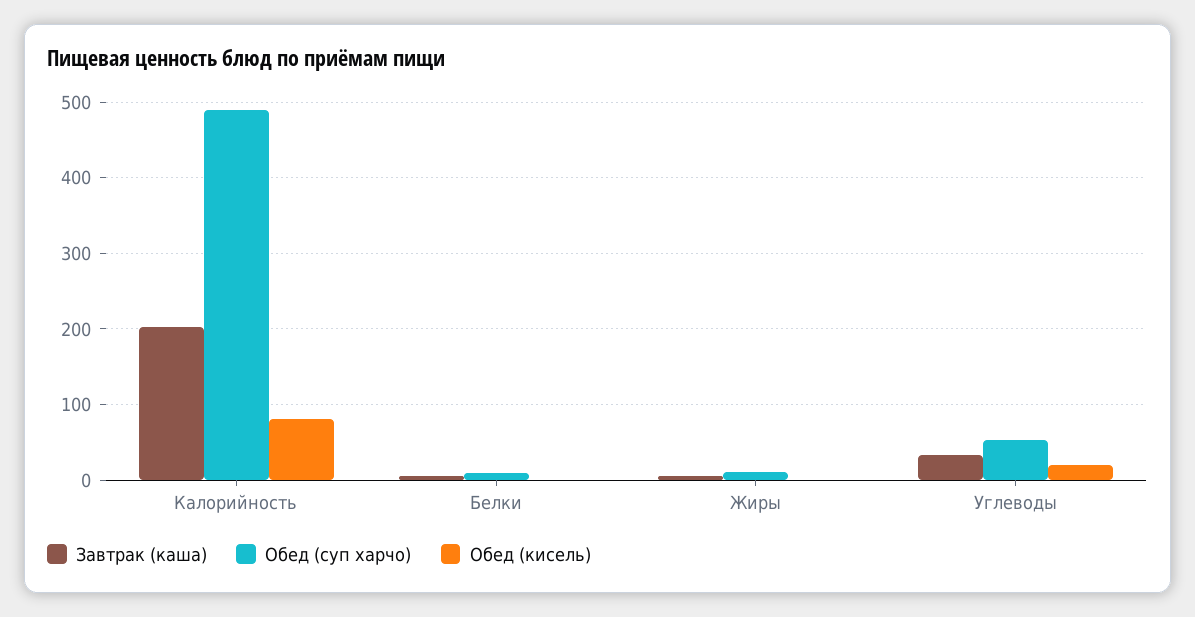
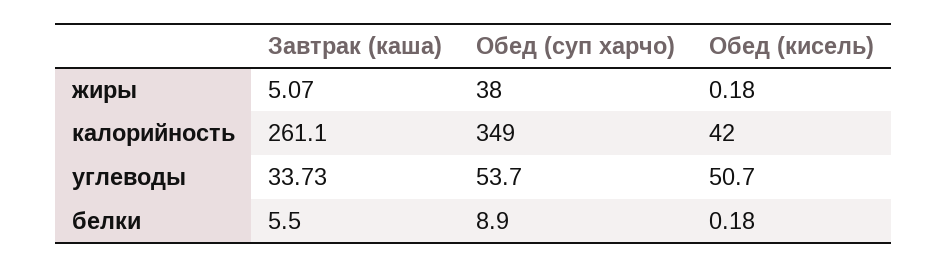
  {
    "Завтрак (каша)": {
-     "Калорийность": 200,
+     "Калорийность": 261.1,
      "Белки": 5.5,
      "Жиры": 5.07,
      "Углеводы": 33.73
    },
    "Обед (суп харчо)": {
-     "Калорийность": 490,
+     "Калорийность": 349,
      "Белки": 8.9,
-     "Жиры": 10,
+     "Жиры": 38,
      "Углеводы": 53.7
    },
    "Обед (кисель)": {
-     "Калорийность": 80,
+     "Калорийность": 42,
      "Белки": 0.18,
      "Жиры": 0.18,
-     "Углеводы": 20
+     "Углеводы": 50.7
    }
  }

